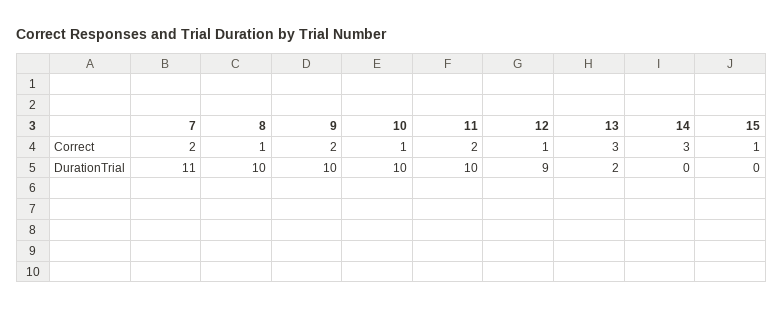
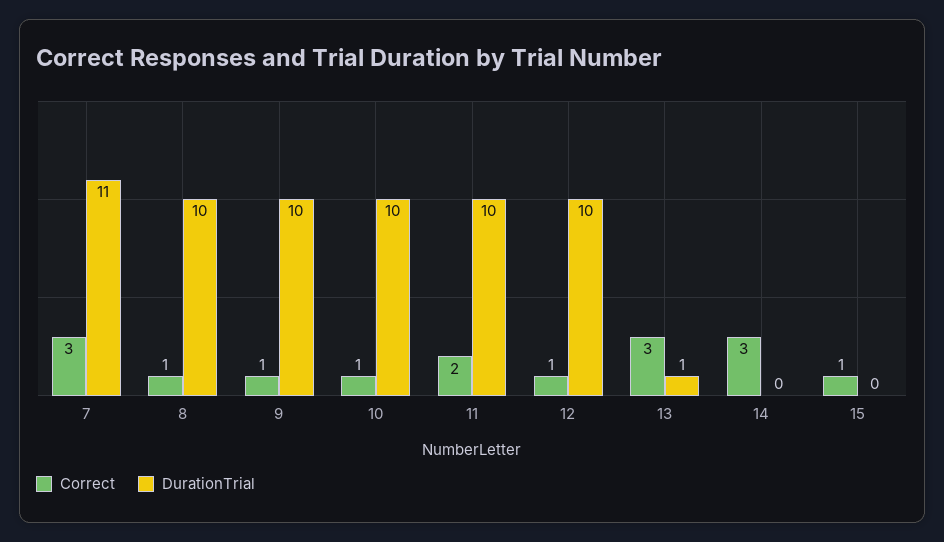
  {
    "Correct": {
-     "7": 2,
+     "7": 3,
      "8": 1,
-     "9": 2,
+     "9": 1,
      "10": 1,
      "11": 2,
      "12": 1,
      "13": 3,
      "14": 3,
      "15": 1
    },
    "DurationTrial": {
      "7": 11,
      "8": 10,
      "9": 10,
      "10": 10,
      "11": 10,
-     "12": 9,
+     "12": 10,
-     "13": 2,
+     "13": 1,
      "14": 0,
      "15": 0
    }
  }

